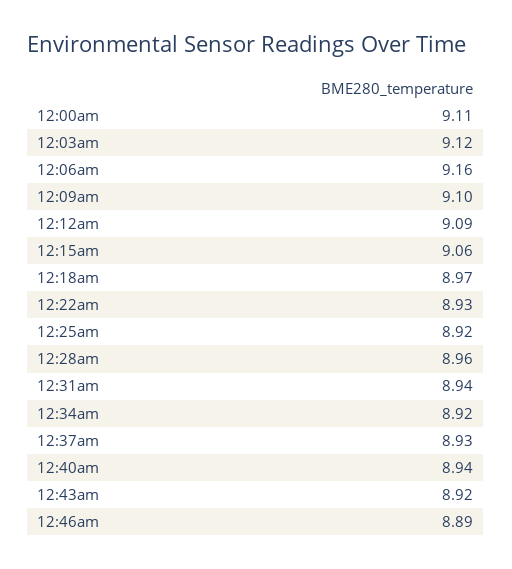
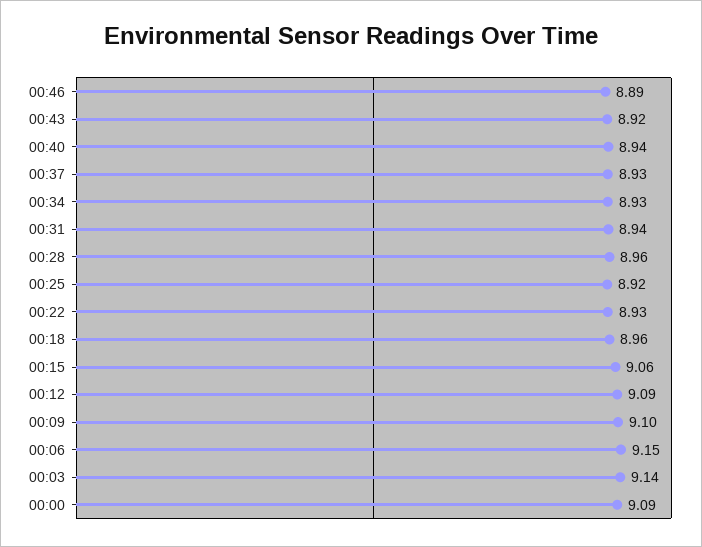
  {
-   "12:00am": 9.11,
+   "12:00am": 9.09,
-   "12:03am": 9.12,
+   "12:03am": 9.14,
-   "12:06am": 9.16,
+   "12:06am": 9.15,
    "12:09am": 9.1,
    "12:12am": 9.09,
    "12:15am": 9.06,
-   "12:18am": 8.97,
+   "12:18am": 8.96,
    "12:22am": 8.93,
    "12:25am": 8.92,
    "12:28am": 8.96,
    "12:31am": 8.94,
-   "12:34am": 8.92,
+   "12:34am": 8.93,
    "12:37am": 8.93,
    "12:40am": 8.94,
    "12:43am": 8.92,
    "12:46am": 8.89
  }

